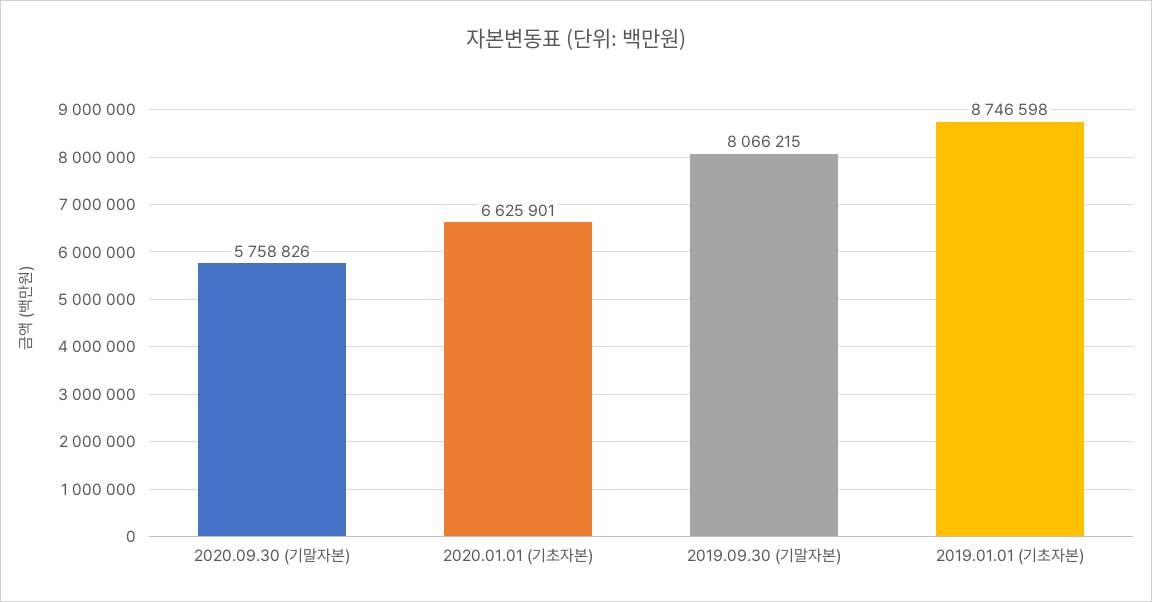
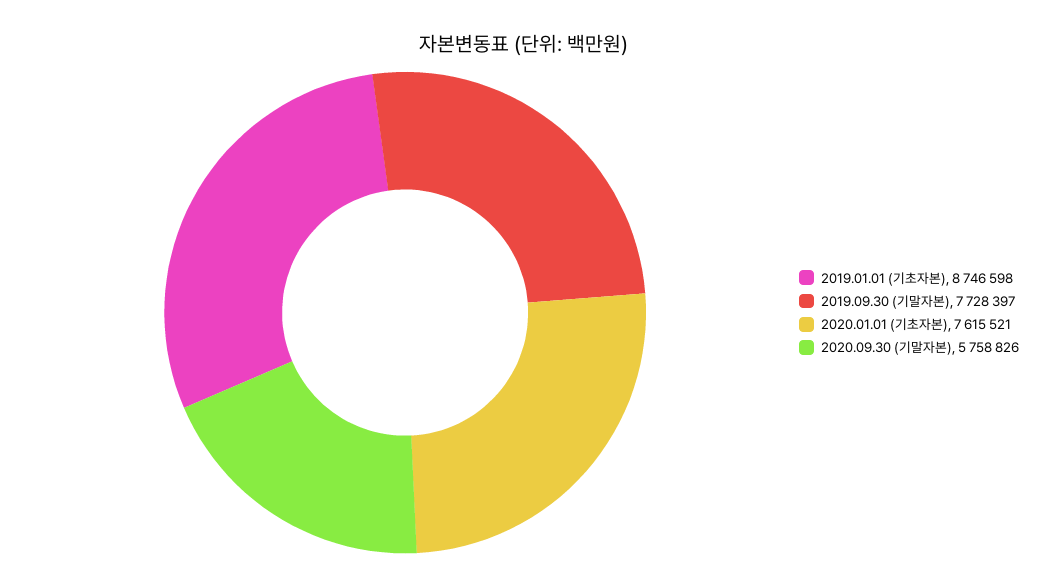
  {
    "2020.09.30 (기말자본)": 5758826,
-   "2020.01.01 (기초자본)": 6625901,
+   "2020.01.01 (기초자본)": 7615521,
-   "2019.09.30 (기말자본)": 8066215,
+   "2019.09.30 (기말자본)": 7728397,
    "2019.01.01 (기초자본)": 8746598
  }

